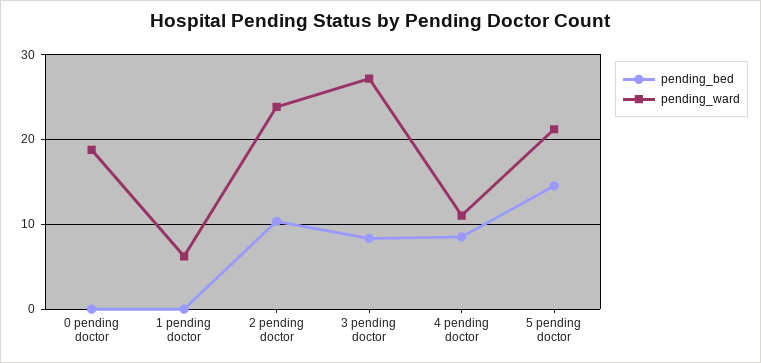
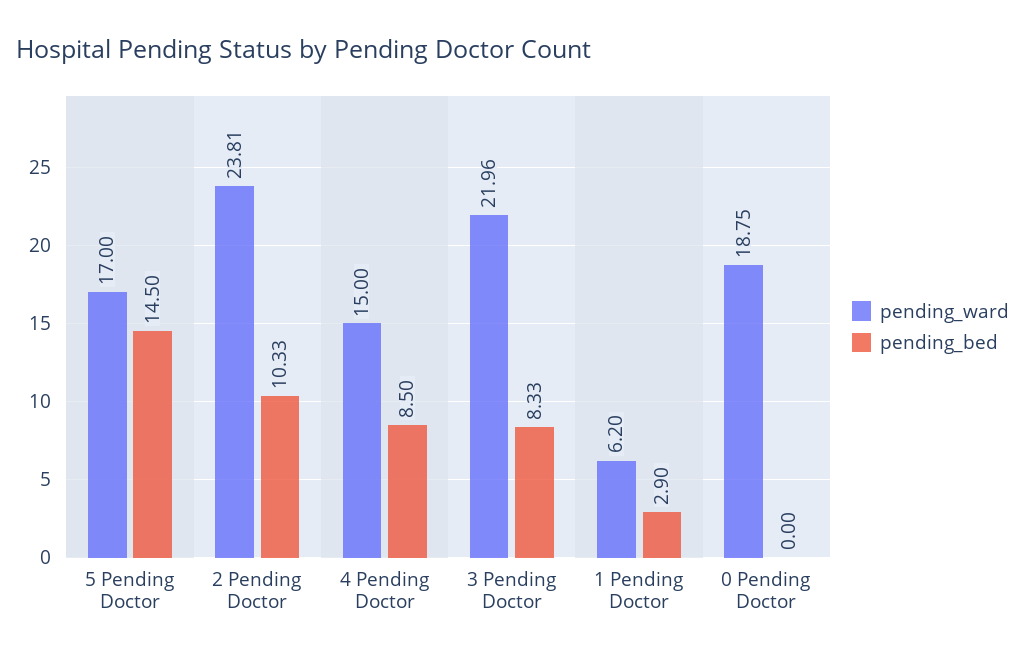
  {
    "pending_bed": {
      "0 pending doctor": 0,
-     "1 pending doctor": 0,
+     "1 pending doctor": 2.9,
      "2 pending doctor": 10.33,
      "3 pending doctor": 8.33,
      "4 pending doctor": 8.5,
      "5 pending doctor": 14.5
    },
    "pending_ward": {
      "0 pending doctor": 18.75,
      "1 pending doctor": 6.2,
      "2 pending doctor": 23.81,
-     "3 pending doctor": 27,
+     "3 pending doctor": 21.96,
-     "4 pending doctor": 11,
+     "4 pending doctor": 15,
-     "5 pending doctor": 21
+     "5 pending doctor": 17
    }
  }

